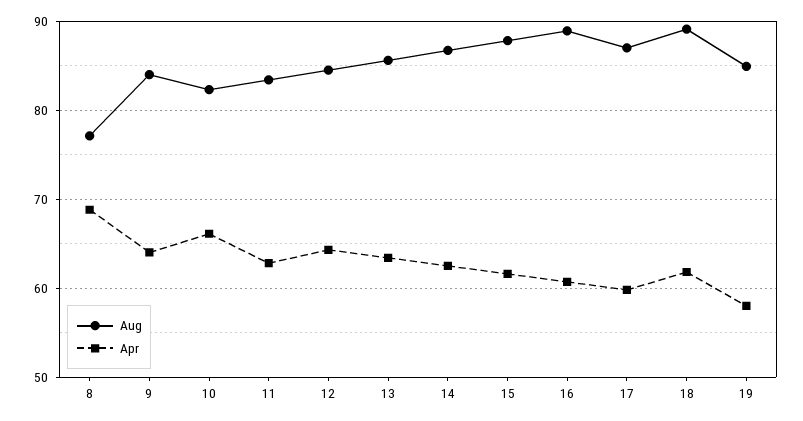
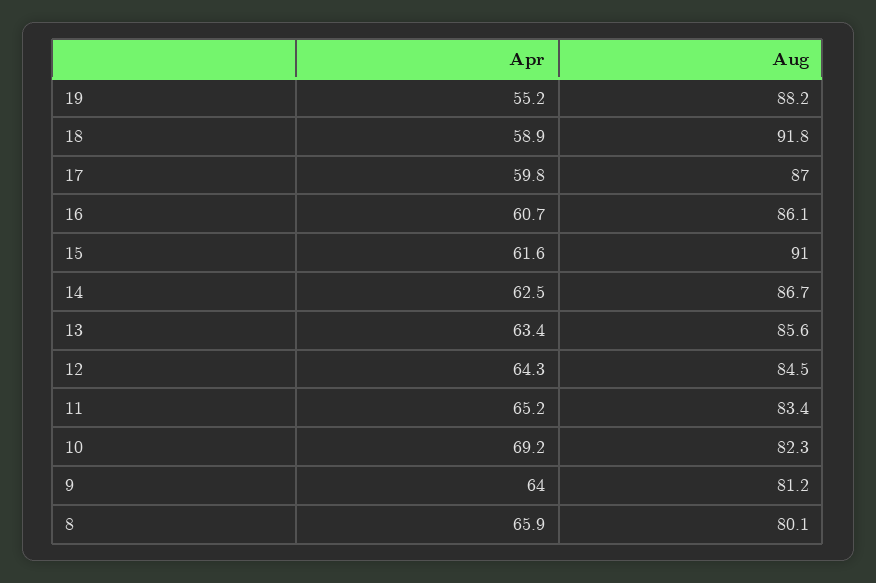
  {
    "Aug": {
-     "8": 77,
+     "8": 80.1,
-     "9": 84,
+     "9": 81.2,
      "10": 82.3,
      "11": 83.4,
      "12": 84.5,
      "13": 85.6,
      "14": 86.7,
-     "15": 88,
+     "15": 91,
-     "16": 89,
+     "16": 86.1,
      "17": 87,
-     "18": 89,
+     "18": 91.8,
-     "19": 85
+     "19": 88.2
    },
    "Apr": {
-     "8": 69,
+     "8": 65.9,
      "9": 64,
-     "10": 66,
+     "10": 69.2,
-     "11": 63,
+     "11": 65.2,
      "12": 64.3,
      "13": 63.4,
      "14": 62.5,
      "15": 61.6,
      "16": 60.7,
      "17": 59.8,
-     "18": 62,
+     "18": 58.9,
-     "19": 58
+     "19": 55.2
    }
  }

